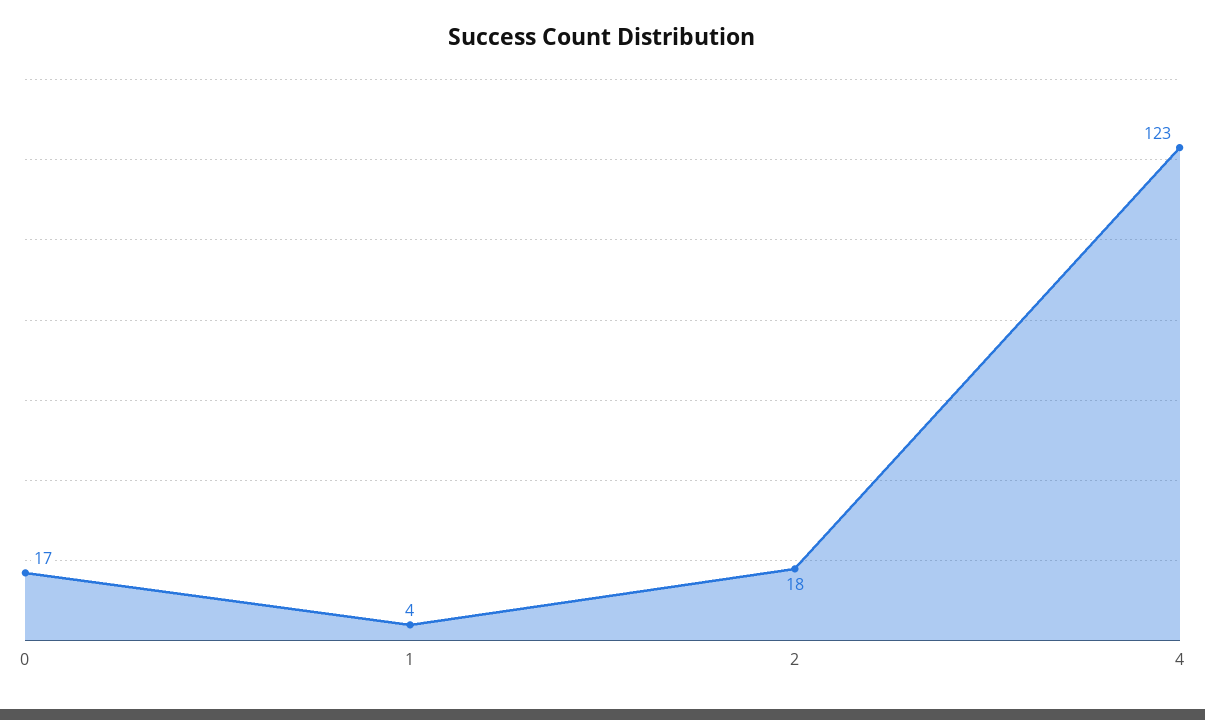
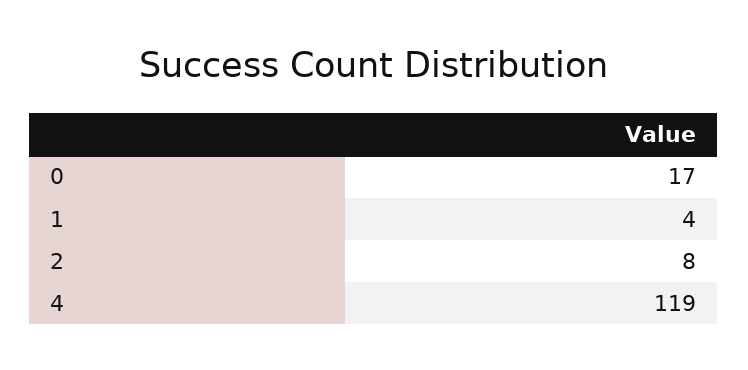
  {
    "0": 17,
    "1": 4,
-   "2": 18,
+   "2": 8,
-   "4": 123
+   "4": 119
  }

